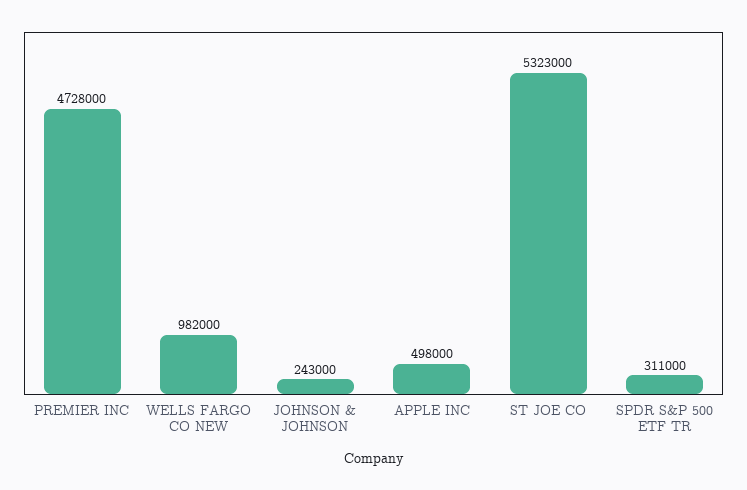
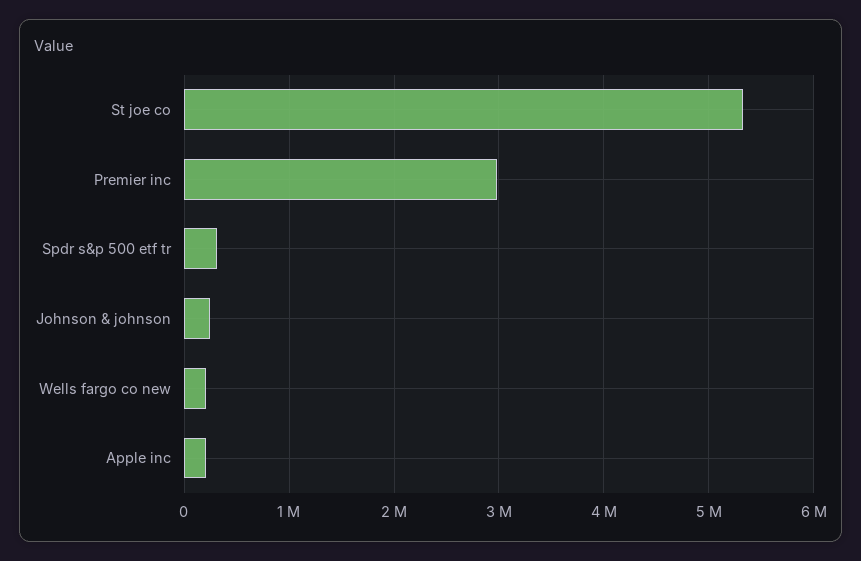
  {
-   "PREMIER INC": 4728000,
+   "PREMIER INC": 3000000,
-   "WELLS FARGO CO NEW": 982000,
+   "WELLS FARGO CO NEW": 200000,
    "JOHNSON & JOHNSON": 243000,
-   "APPLE INC": 498000,
+   "APPLE INC": 200000,
    "ST JOE CO": 5323000,
    "SPDR S&P 500 ETF TR": 311000
  }

